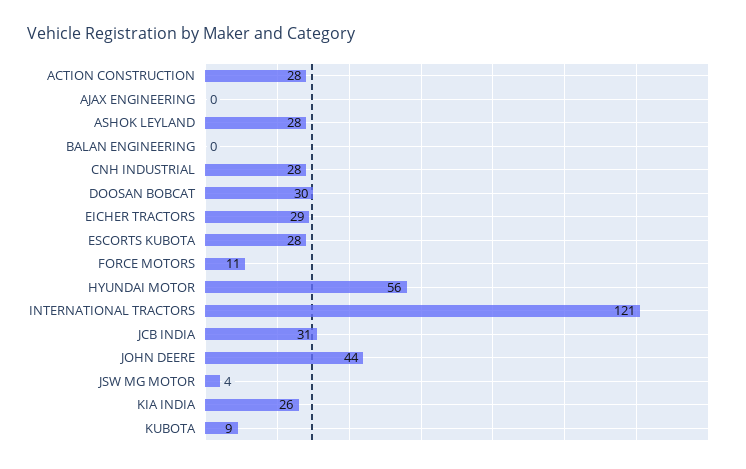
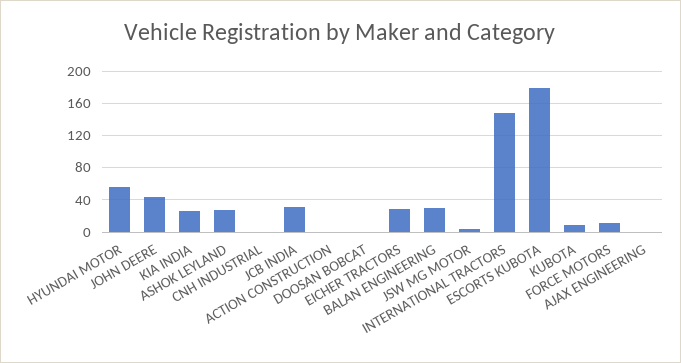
  {
-   "ACTION CONSTRUCTION": 28,
+   "ACTION CONSTRUCTION": 0,
    "AJAX ENGINEERING": 0,
    "ASHOK LEYLAND": 28,
-   "BALAN ENGINEERING": 0,
+   "BALAN ENGINEERING": 30,
-   "CNH INDUSTRIAL": 28,
+   "CNH INDUSTRIAL": 0,
-   "DOOSAN BOBCAT": 30,
+   "DOOSAN BOBCAT": 0,
    "EICHER TRACTORS": 29,
-   "ESCORTS KUBOTA": 28,
+   "ESCORTS KUBOTA": 180,
    "FORCE MOTORS": 11,
    "HYUNDAI MOTOR": 56,
-   "INTERNATIONAL TRACTORS": 121,
+   "INTERNATIONAL TRACTORS": 150,
    "JCB INDIA": 31,
    "JOHN DEERE": 44,
    "JSW MG MOTOR": 4,
    "KIA INDIA": 26,
    "KUBOTA": 9
  }

